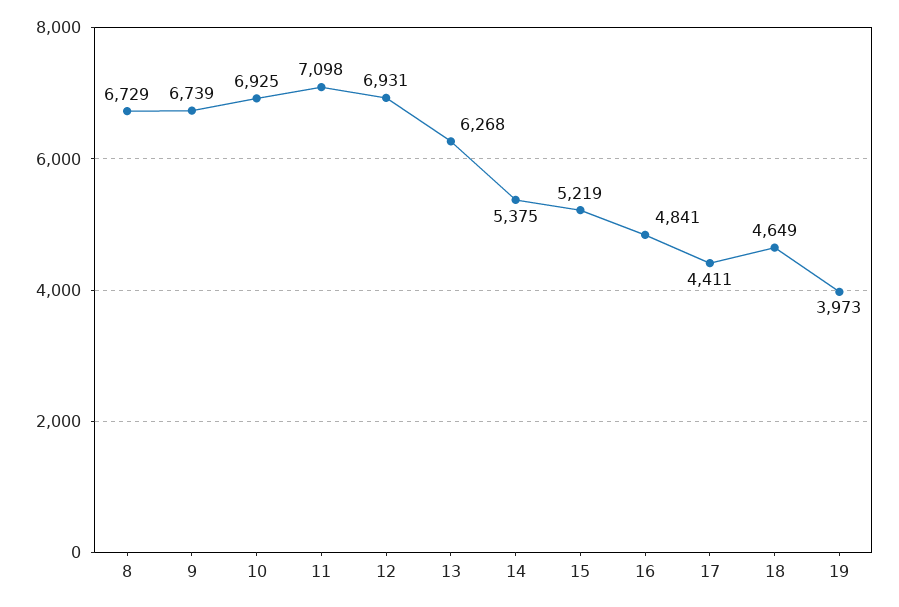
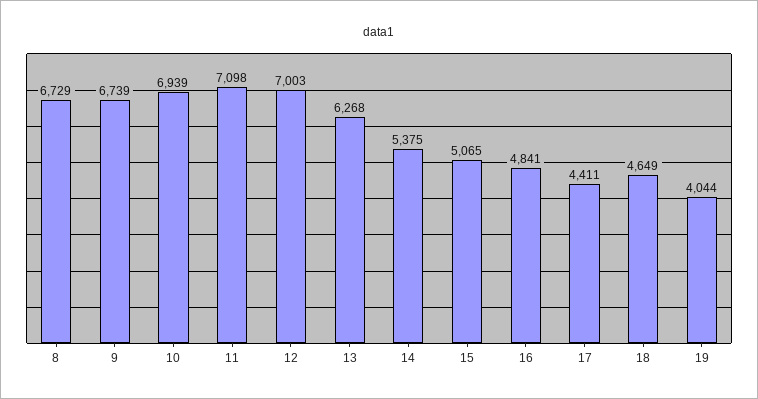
  {
    "8": 6729,
    "9": 6739,
-   "10": 6925,
+   "10": 6939,
    "11": 7098,
-   "12": 6931,
+   "12": 7003,
    "13": 6268,
    "14": 5375,
-   "15": 5219,
+   "15": 5065,
    "16": 4841,
    "17": 4411,
    "18": 4649,
-   "19": 3973
+   "19": 4044
  }

